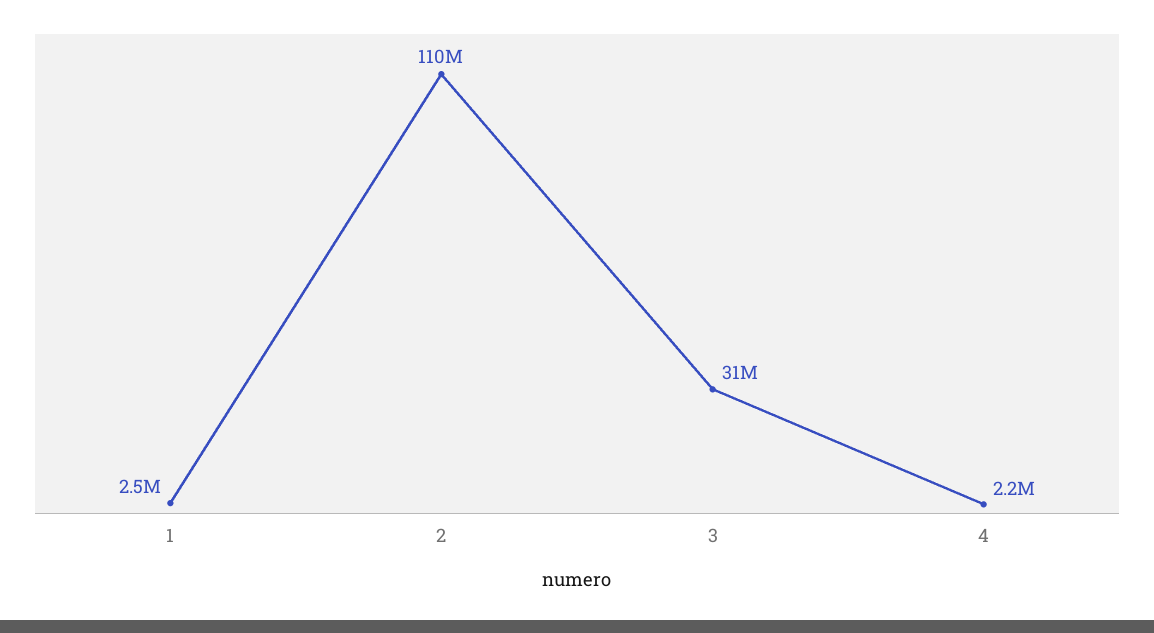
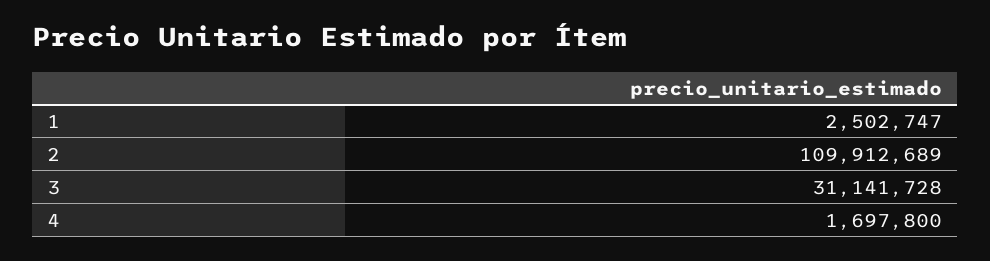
  {
    "1": 2502747,
    "2": 109912689,
    "3": 31141728,
-   "4": 2200000
+   "4": 1697800
  }

